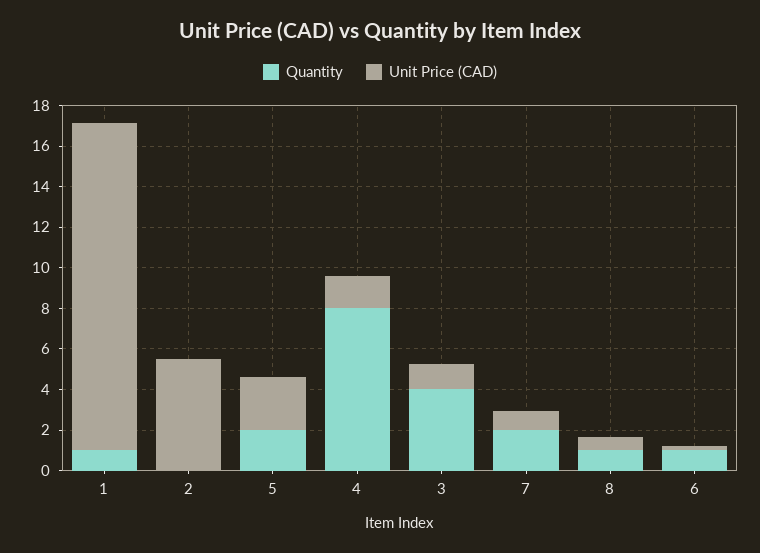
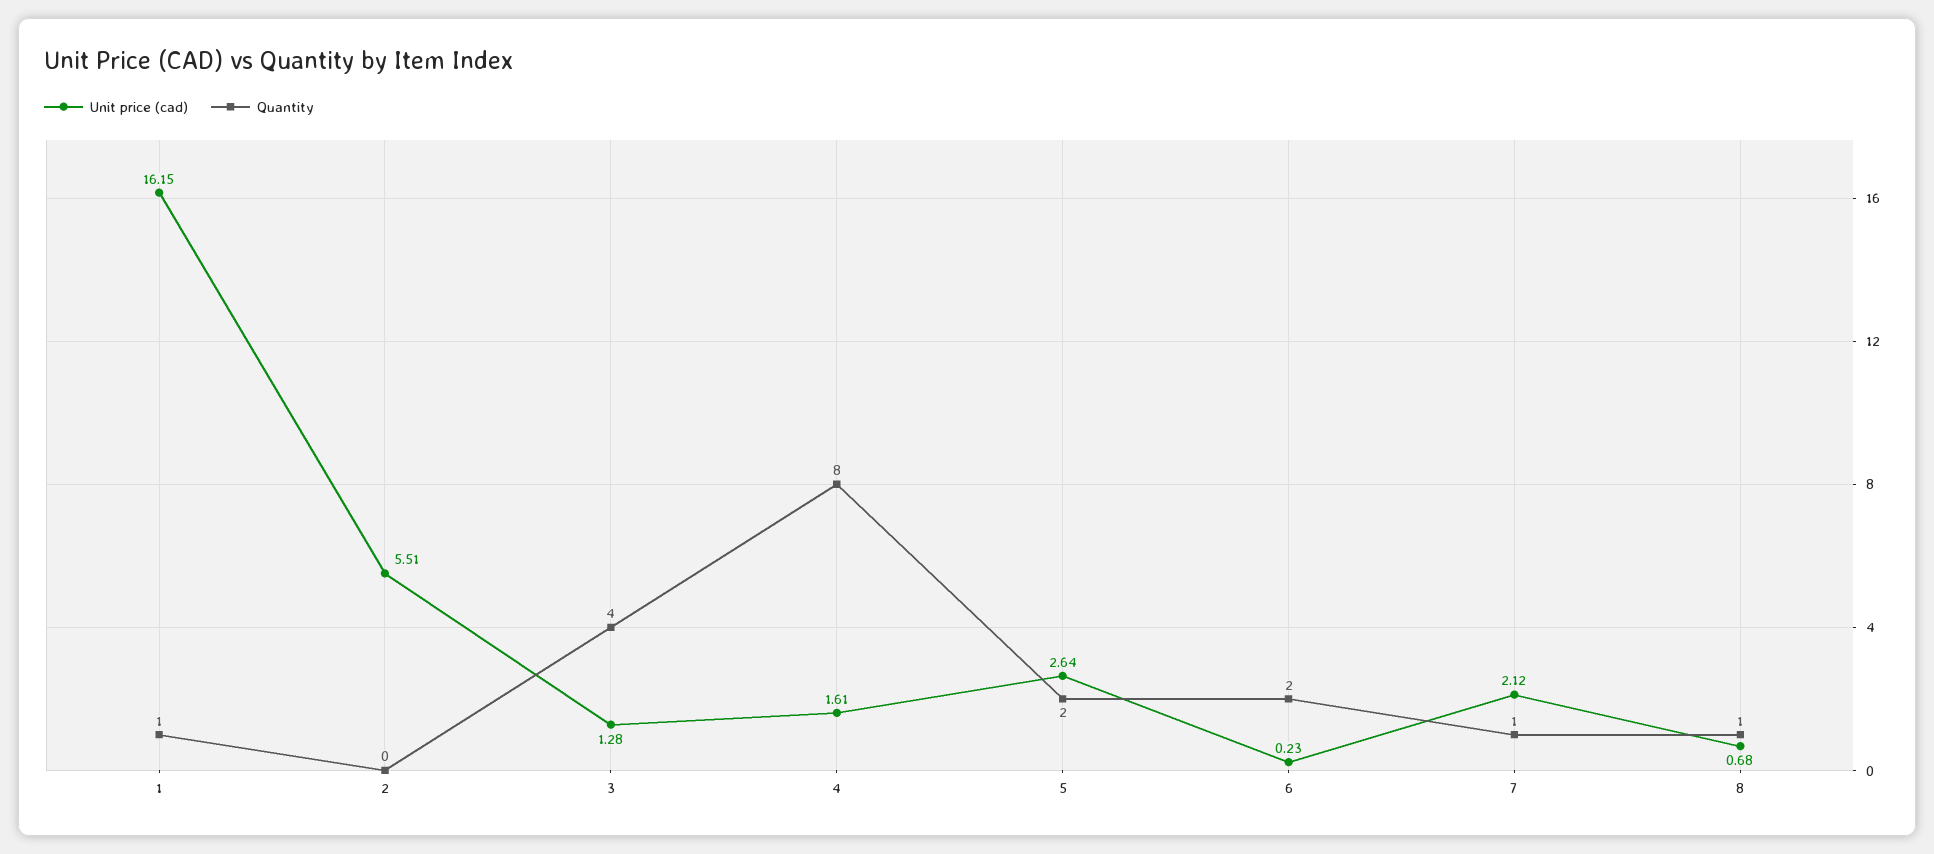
  {
    "Quantity": {
      "1": 1,
      "2": 0,
      "5": 2,
      "4": 8,
      "3": 4,
-     "7": 2,
+     "7": 1,
      "8": 1,
-     "6": 1
+     "6": 2
    },
    "Unit Price (CAD)": {
      "1": 16.15,
      "2": 5.51,
      "5": 2.64,
      "4": 1.61,
      "3": 1.28,
-     "7": 1,
+     "7": 2.12,
      "8": 0.68,
      "6": 0.23
    }
  }

